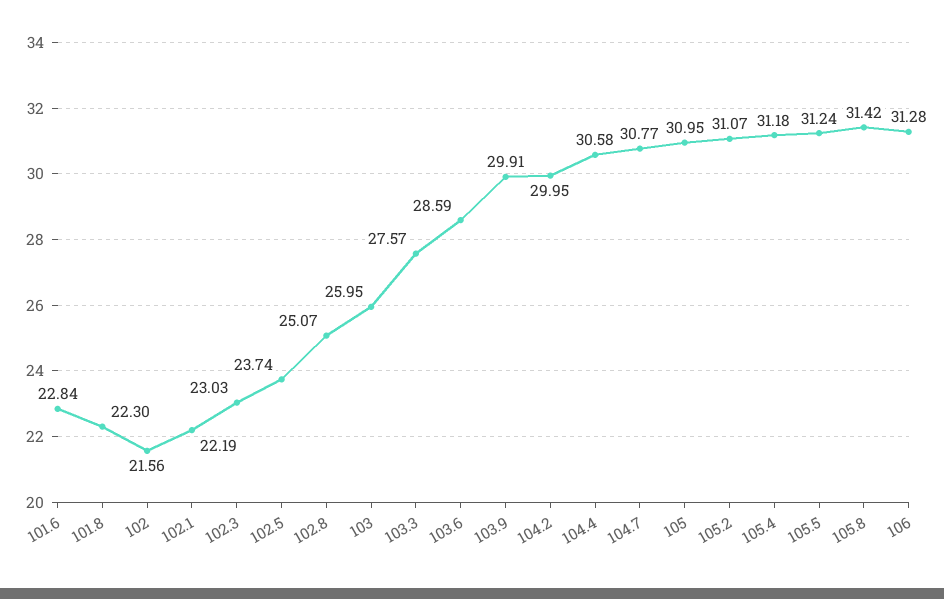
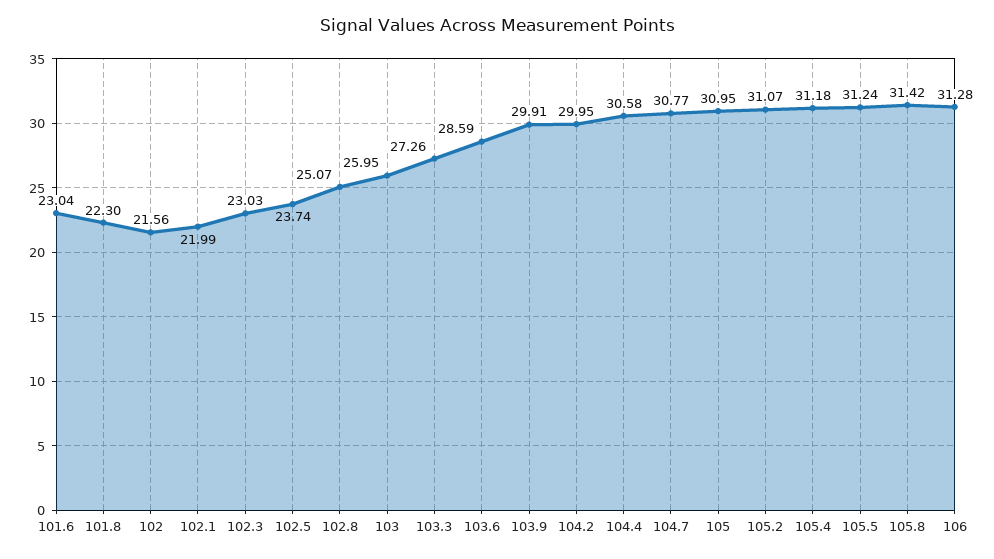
  {
-   "101.6": 22.84,
+   "101.6": 23.04,
    "101.8": 22.3,
    "102": 21.56,
-   "102.1": 22.19,
+   "102.1": 21.99,
    "102.3": 23.03,
    "102.5": 23.74,
    "102.8": 25.07,
    "103": 25.95,
-   "103.3": 27.57,
+   "103.3": 27.26,
    "103.6": 28.59,
    "103.9": 29.91,
    "104.2": 29.95,
    "104.4": 30.58,
    "104.7": 30.77,
    "105": 30.95,
    "105.2": 31.07,
    "105.4": 31.18,
    "105.5": 31.24,
    "105.8": 31.42,
    "106": 31.28
  }

